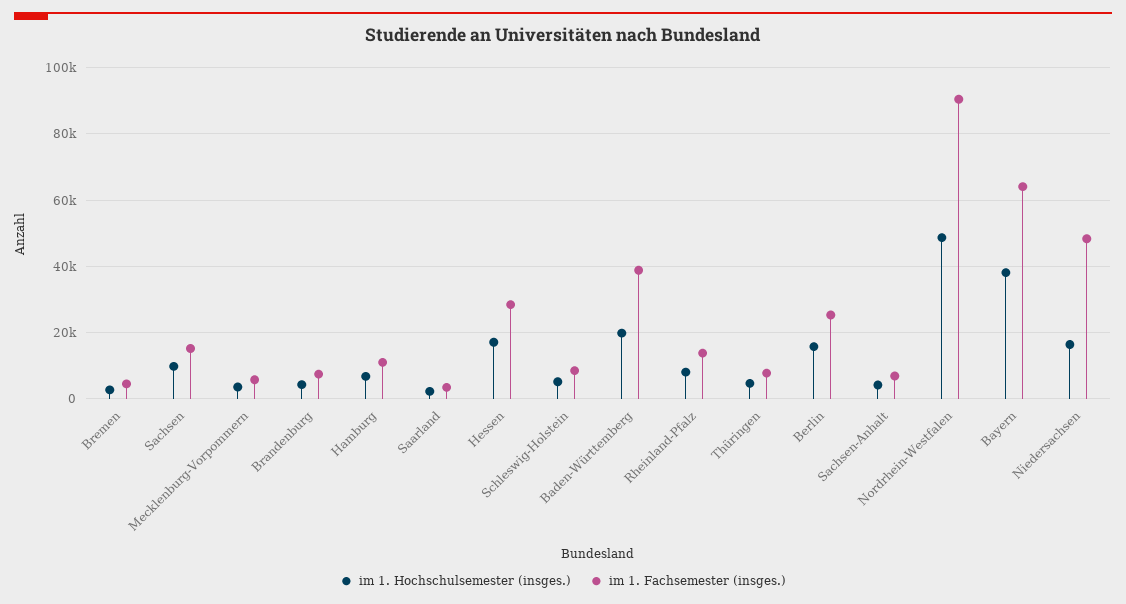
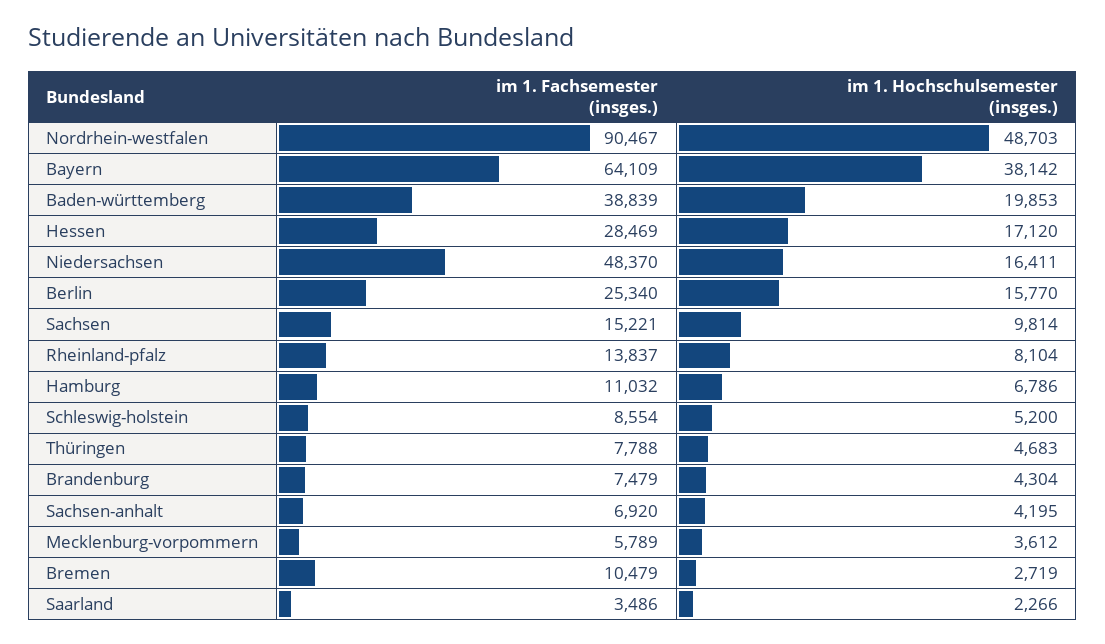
  {
    "im 1. Hochschulsemester (insges.)": {
      "Bremen": 2719,
      "Sachsen": 9814,
      "Mecklenburg-Vorpommern": 3612,
      "Brandenburg": 4304,
      "Hamburg": 6786,
      "Saarland": 2266,
      "Hessen": 17120,
      "Schleswig-Holstein": 5200,
      "Baden-Württemberg": 19853,
      "Rheinland-Pfalz": 8104,
      "Thüringen": 4683,
      "Berlin": 15770,
      "Sachsen-Anhalt": 4195,
      "Nordrhein-Westfalen": 48703,
      "Bayern": 38142,
      "Niedersachsen": 16411
    },
    "im 1. Fachsemester (insges.)": {
-     "Bremen": 4000,
+     "Bremen": 10479,
      "Sachsen": 15221,
      "Mecklenburg-Vorpommern": 5789,
      "Brandenburg": 7479,
      "Hamburg": 11032,
      "Saarland": 3486,
      "Hessen": 28469,
      "Schleswig-Holstein": 8554,
      "Baden-Württemberg": 38839,
      "Rheinland-Pfalz": 13837,
      "Thüringen": 7788,
      "Berlin": 25340,
      "Sachsen-Anhalt": 6920,
      "Nordrhein-Westfalen": 90467,
      "Bayern": 64109,
      "Niedersachsen": 48370
    }
  }

